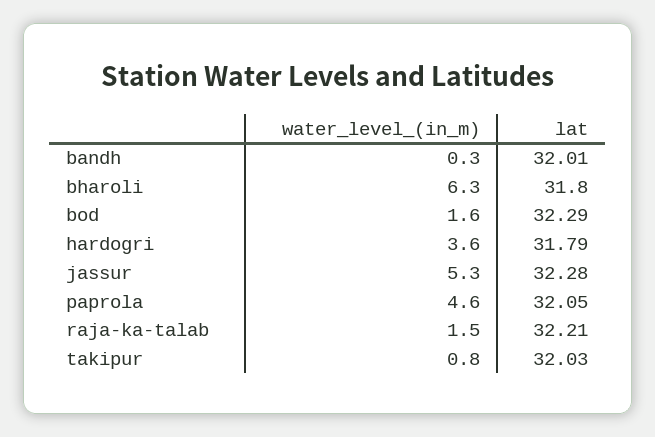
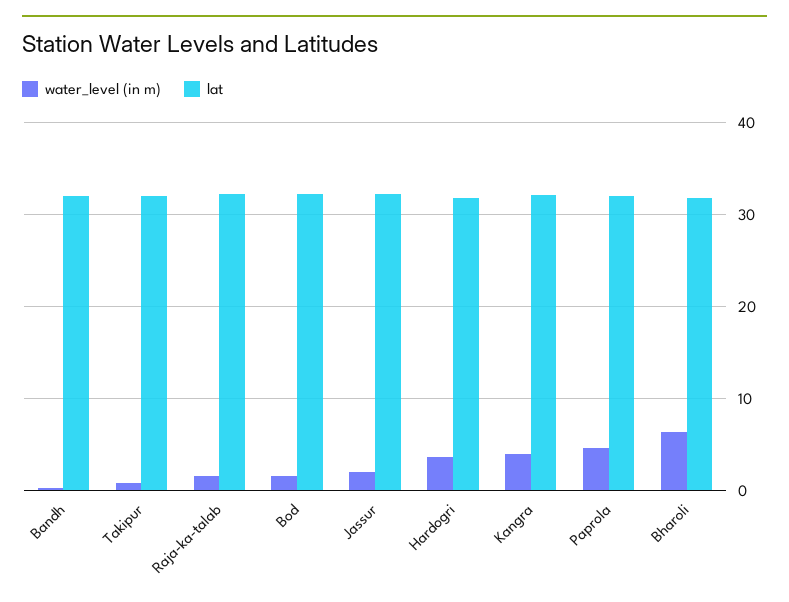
  {
    "water_level_(in_m)": {
      "bandh": 0.3,
      "bharoli": 6.3,
      "bod": 1.6,
      "hardogri": 3.6,
-     "jassur": 5.3,
+     "jassur": 2,
      "paprola": 4.6,
      "raja-ka-talab": 1.5,
-     "takipur": 0.8
+     "takipur": 0.8,
+     "Kangra": 4
    },
    "lat": {
      "bandh": 32.01,
      "bharoli": 31.8,
      "bod": 32.29,
      "hardogri": 31.79,
      "jassur": 32.28,
      "paprola": 32.05,
      "raja-ka-talab": 32.21,
-     "takipur": 32.03
+     "takipur": 32.03,
+     "Kangra": 32
    }
  }

